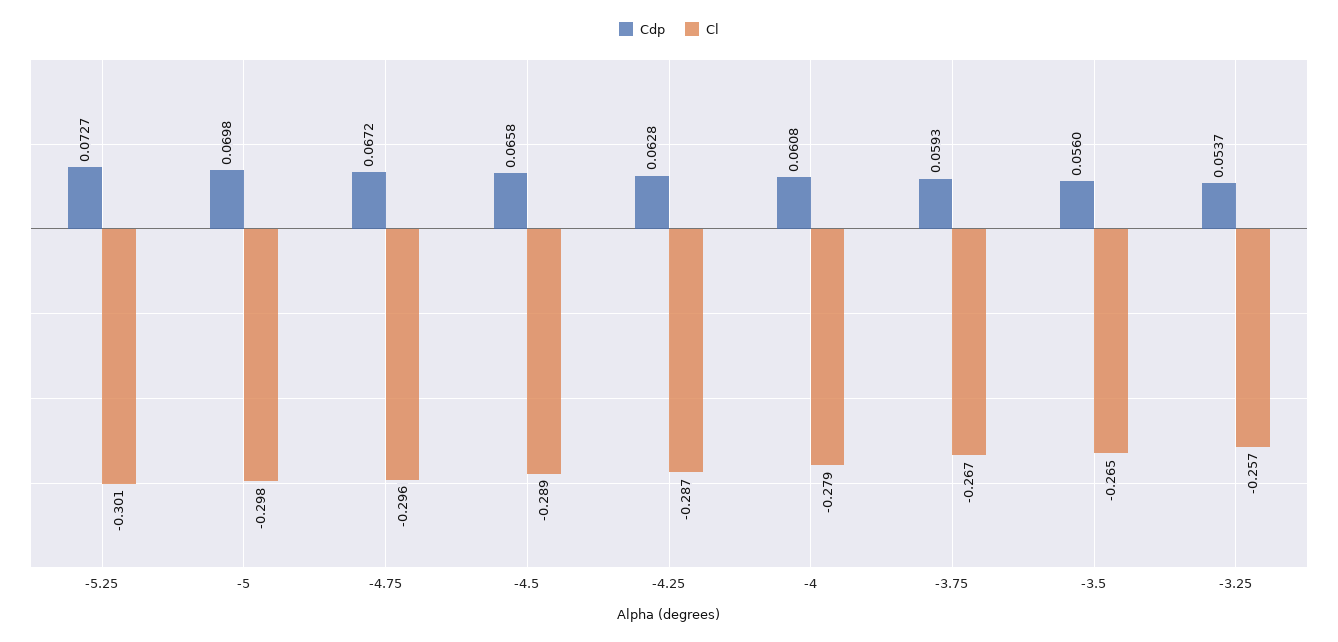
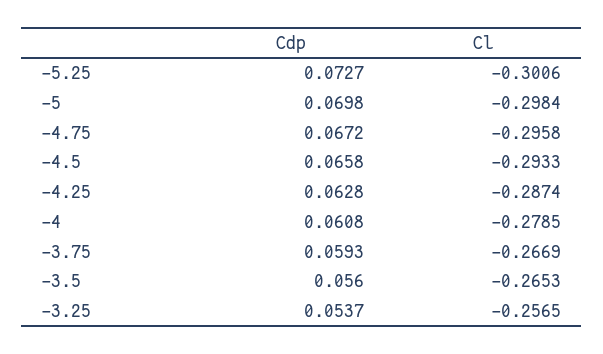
  {
    "Cdp": {
      "-5.25": 0.0727,
      "-5": 0.0698,
      "-4.75": 0.0672,
      "-4.5": 0.0658,
      "-4.25": 0.0628,
      "-4": 0.0608,
      "-3.75": 0.0593,
      "-3.5": 0.056,
      "-3.25": 0.0537
    },
    "Cl": {
      "-5.25": -0.3006,
      "-5": -0.2984,
      "-4.75": -0.2958,
-     "-4.5": -0.289,
+     "-4.5": -0.2933,
      "-4.25": -0.2874,
      "-4": -0.2785,
      "-3.75": -0.2669,
      "-3.5": -0.2653,
      "-3.25": -0.2565
    }
  }

